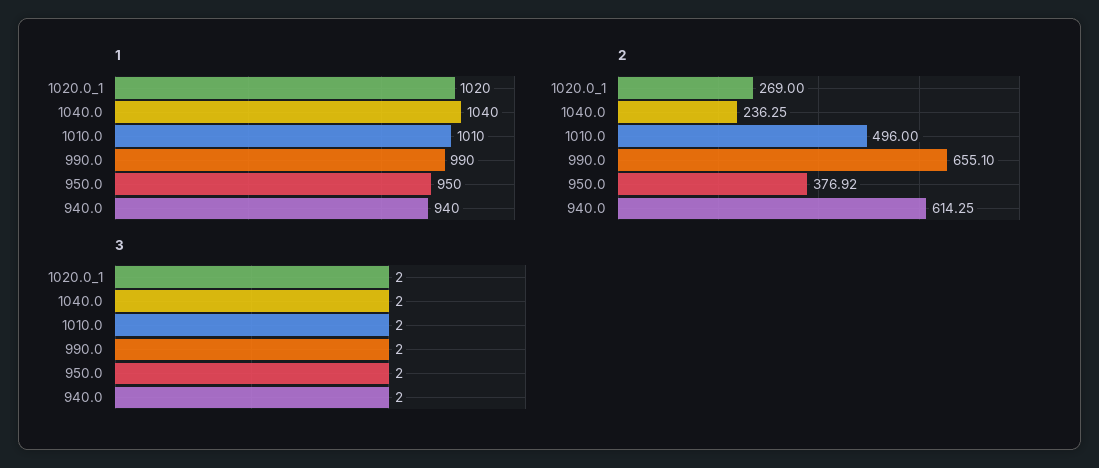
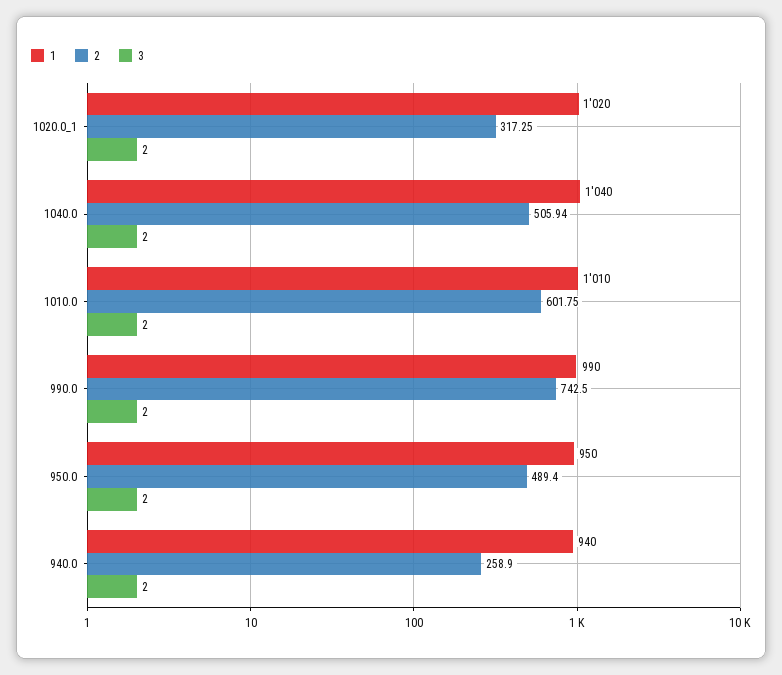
  {
    "1": {
      "1020.0_1": 1020,
      "1040.0": 1040,
      "1010.0": 1010,
      "990.0": 990,
      "950.0": 950,
      "940.0": 940
    },
    "2": {
-     "1020.0_1": 269,
+     "1020.0_1": 317.25,
-     "1040.0": 236.25,
+     "1040.0": 505.94,
-     "1010.0": 496,
+     "1010.0": 601.75,
-     "990.0": 655.1,
+     "990.0": 742.5,
-     "950.0": 376.92,
+     "950.0": 489.4,
-     "940.0": 614.25
+     "940.0": 258.9
    },
    "3": {
      "1020.0_1": 2,
      "1040.0": 2,
      "1010.0": 2,
      "990.0": 2,
      "950.0": 2,
      "940.0": 2
    }
  }

